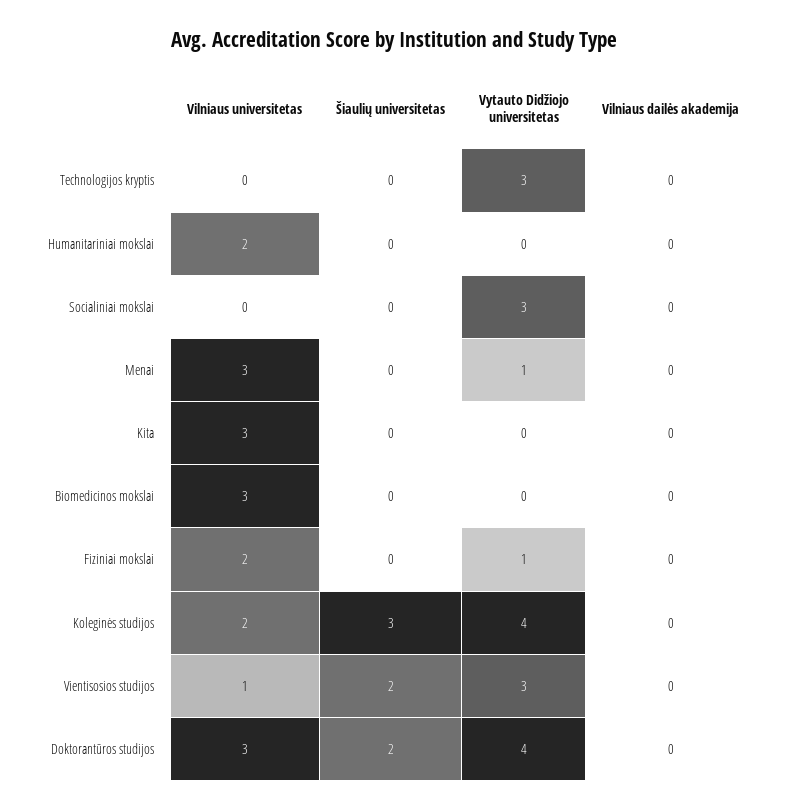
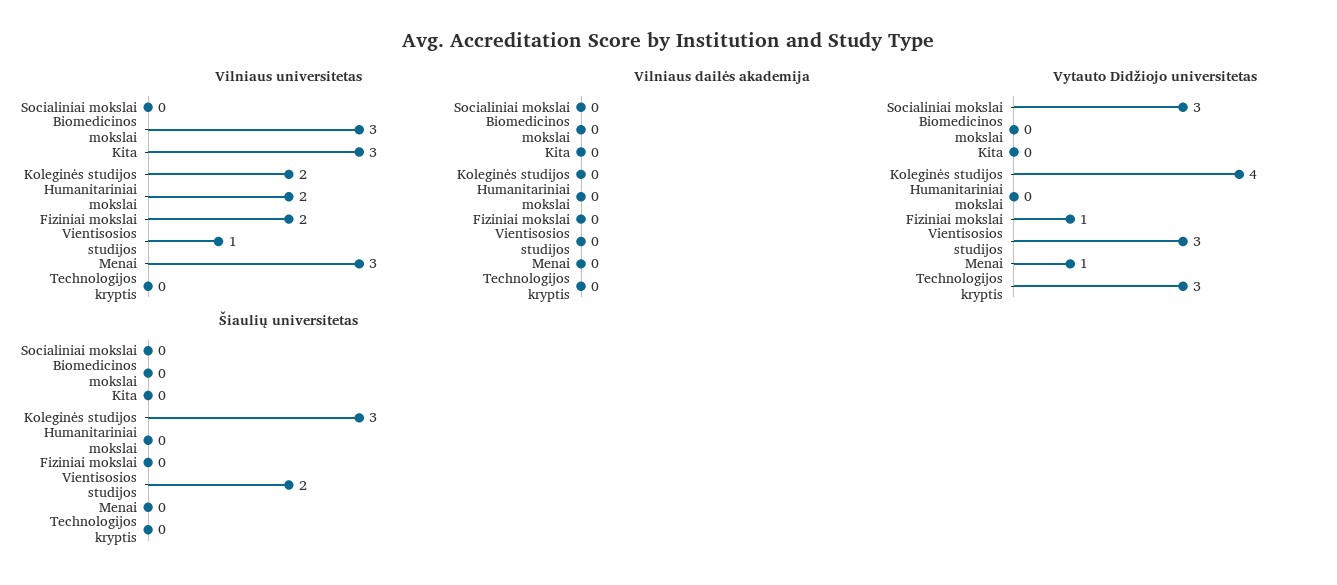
  {
    "Vilniaus universitetas": {
      "Technologijos kryptis": 0,
      "Humanitariniai mokslai": 2,
      "Socialiniai mokslai": 0,
      "Menai": 3,
      "Kita": 3,
      "Biomedicinos mokslai": 3,
      "Fiziniai mokslai": 2,
      "Koleginės studijos": 2,
-     "Vientisosios studijos": 1,
+     "Vientisosios studijos": 1
-     "Doktorantūros studijos": 3
    },
    "Šiaulių universitetas": {
      "Technologijos kryptis": 0,
      "Humanitariniai mokslai": 0,
      "Socialiniai mokslai": 0,
      "Menai": 0,
      "Kita": 0,
      "Biomedicinos mokslai": 0,
      "Fiziniai mokslai": 0,
      "Koleginės studijos": 3,
-     "Vientisosios studijos": 2,
+     "Vientisosios studijos": 2
-     "Doktorantūros studijos": 2
    },
    "Vytauto Didžiojo universitetas": {
      "Technologijos kryptis": 3,
      "Humanitariniai mokslai": 0,
      "Socialiniai mokslai": 3,
      "Menai": 1,
      "Kita": 0,
      "Biomedicinos mokslai": 0,
      "Fiziniai mokslai": 1,
      "Koleginės studijos": 4,
-     "Vientisosios studijos": 3,
+     "Vientisosios studijos": 3
-     "Doktorantūros studijos": 4
    },
    "Vilniaus dailės akademija": {
      "Technologijos kryptis": 0,
      "Humanitariniai mokslai": 0,
      "Socialiniai mokslai": 0,
      "Menai": 0,
      "Kita": 0,
      "Biomedicinos mokslai": 0,
      "Fiziniai mokslai": 0,
      "Koleginės studijos": 0,
-     "Vientisosios studijos": 0,
+     "Vientisosios studijos": 0
-     "Doktorantūros studijos": 0
    }
  }

